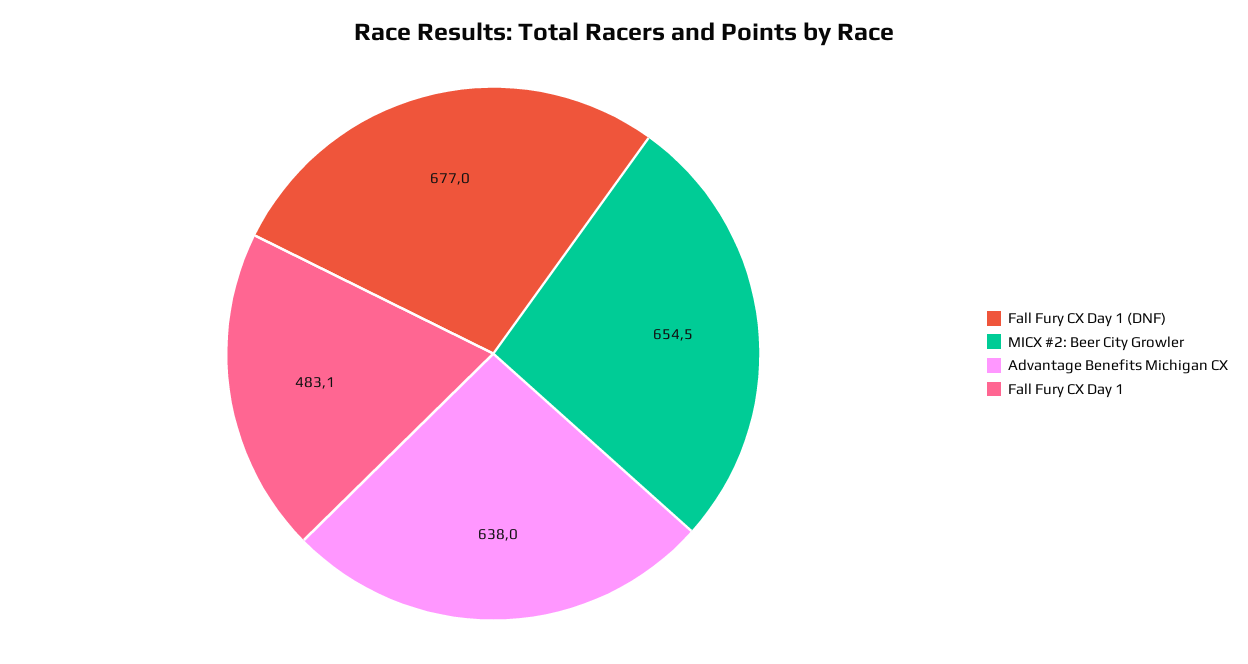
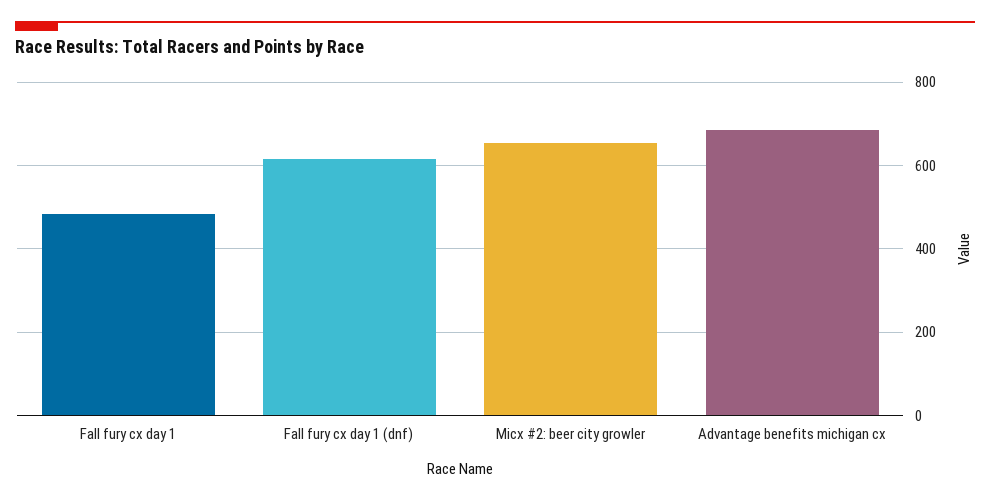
  {
-   "Fall Fury CX Day 1 (DNF)": 677,
+   "Fall Fury CX Day 1 (DNF)": 620,
    "MICX #2: Beer City Growler": 654.5,
-   "Advantage Benefits Michigan CX": 638,
+   "Advantage Benefits Michigan CX": 680,
    "Fall Fury CX Day 1": 483.1
  }

